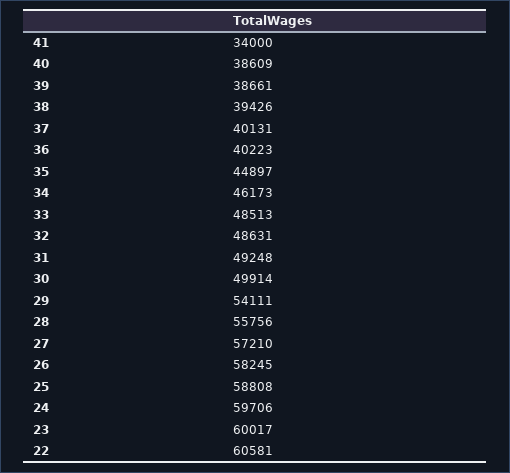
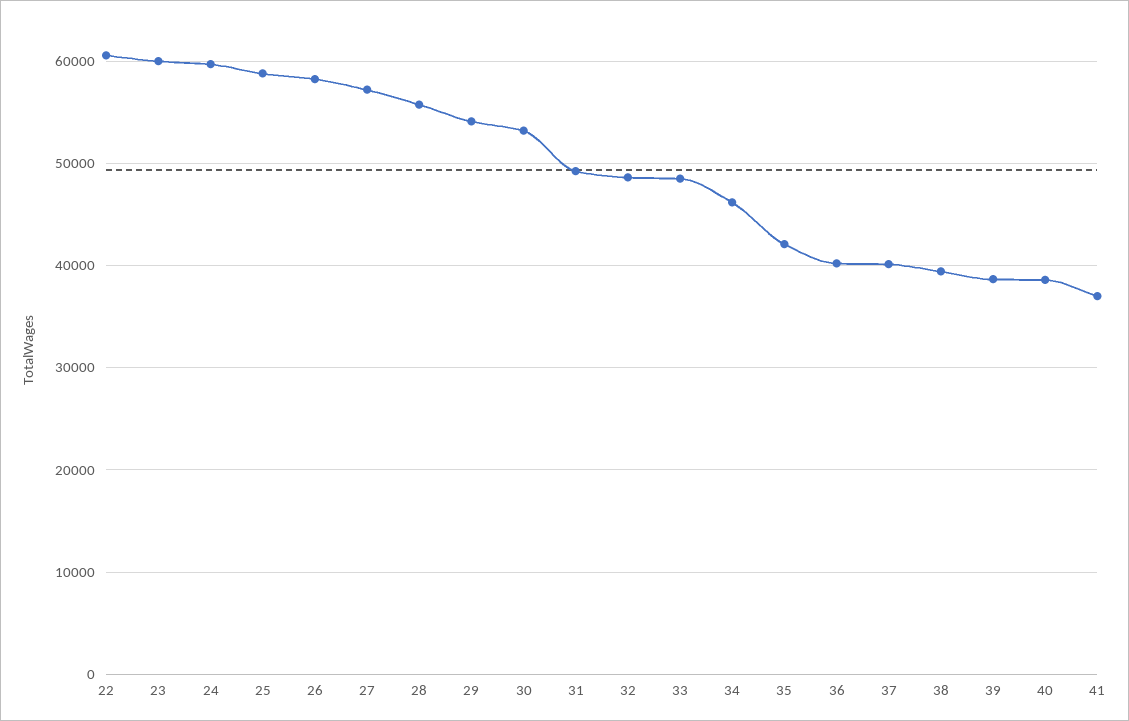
  {
-   "41": 34000,
+   "41": 37000,
    "40": 38609,
    "39": 38661,
    "38": 39426,
    "37": 40131,
    "36": 40223,
-   "35": 44897,
+   "35": 42000,
    "34": 46173,
    "33": 48513,
    "32": 48631,
    "31": 49248,
-   "30": 49914,
+   "30": 53000,
    "29": 54111,
    "28": 55756,
    "27": 57210,
    "26": 58245,
    "25": 58808,
    "24": 59706,
    "23": 60017,
    "22": 60581
  }

